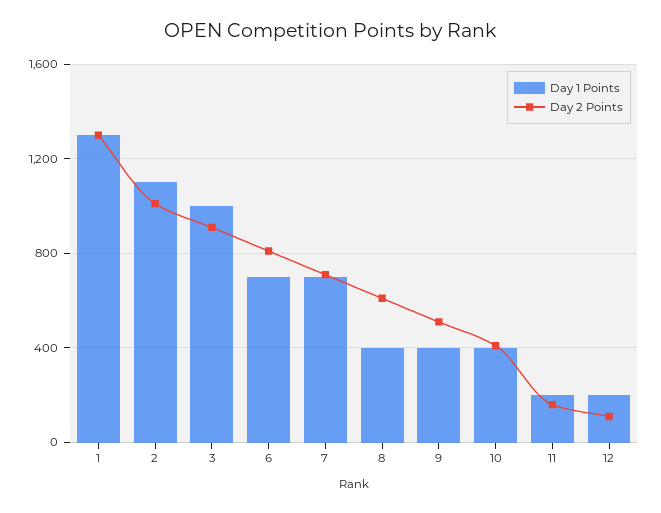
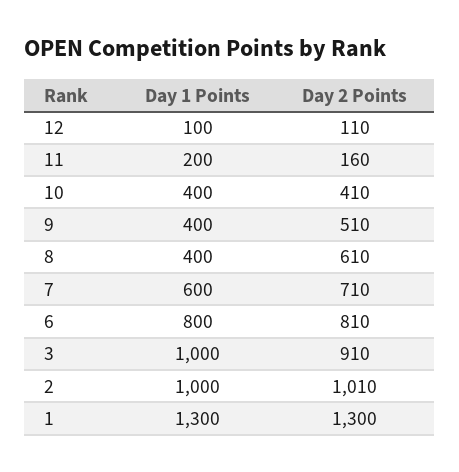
  {
    "Day 1 Points": {
      "1": 1300,
-     "2": 1100,
+     "2": 1000,
      "3": 1000,
-     "6": 700,
+     "6": 800,
-     "7": 700,
+     "7": 600,
      "8": 400,
      "9": 400,
      "10": 400,
      "11": 200,
-     "12": 200
+     "12": 100
    },
    "Day 2 Points": {
      "1": 1300,
      "2": 1010,
      "3": 910,
      "6": 810,
      "7": 710,
      "8": 610,
      "9": 510,
      "10": 410,
      "11": 160,
      "12": 110
    }
  }

